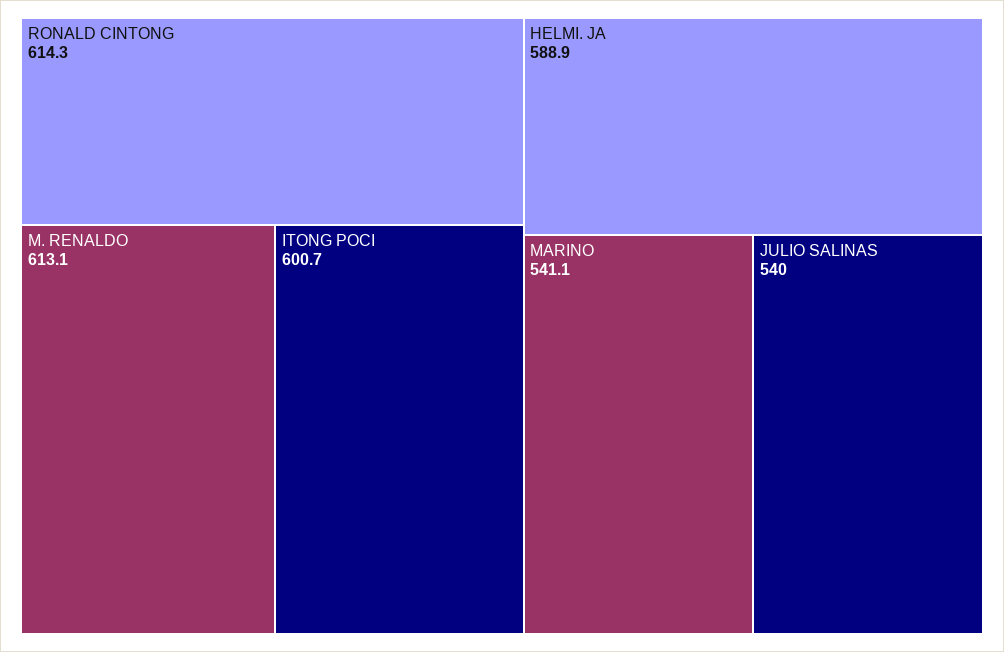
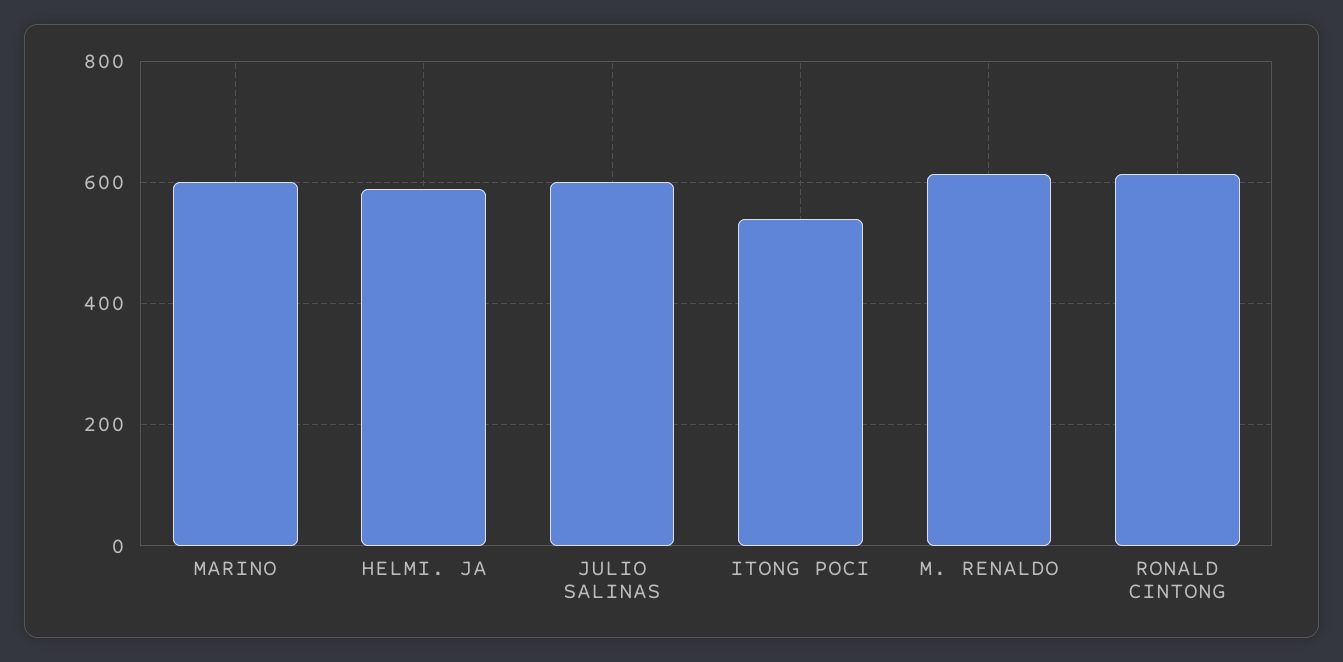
  {
    "RONALD CINTONG": 614.3,
    "M. RENALDO": 613.1,
-   "ITONG POCI": 600.7,
+   "ITONG POCI": 540,
    "HELMI. JA": 588.9,
-   "MARINO": 541.1,
+   "MARINO": 600,
-   "JULIO SALINAS": 540
+   "JULIO SALINAS": 600
  }

